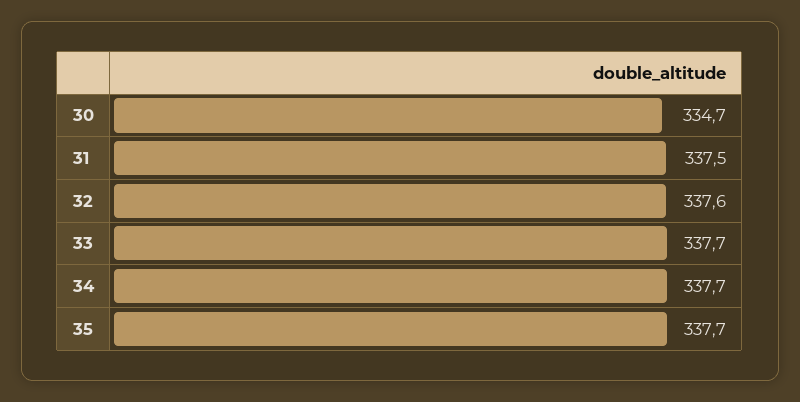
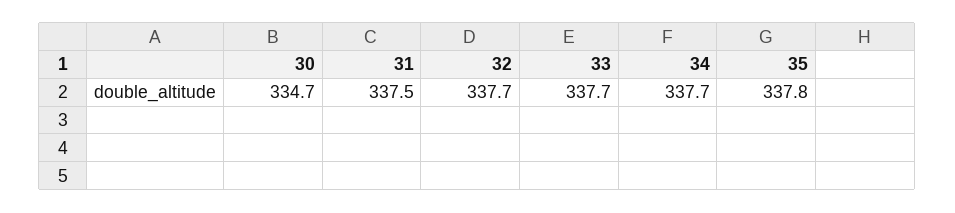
  {
    "30": 334.7,
    "31": 337.5,
-   "32": 337.6,
+   "32": 337.7,
    "33": 337.7,
    "34": 337.7,
-   "35": 337.7
+   "35": 337.8
  }

